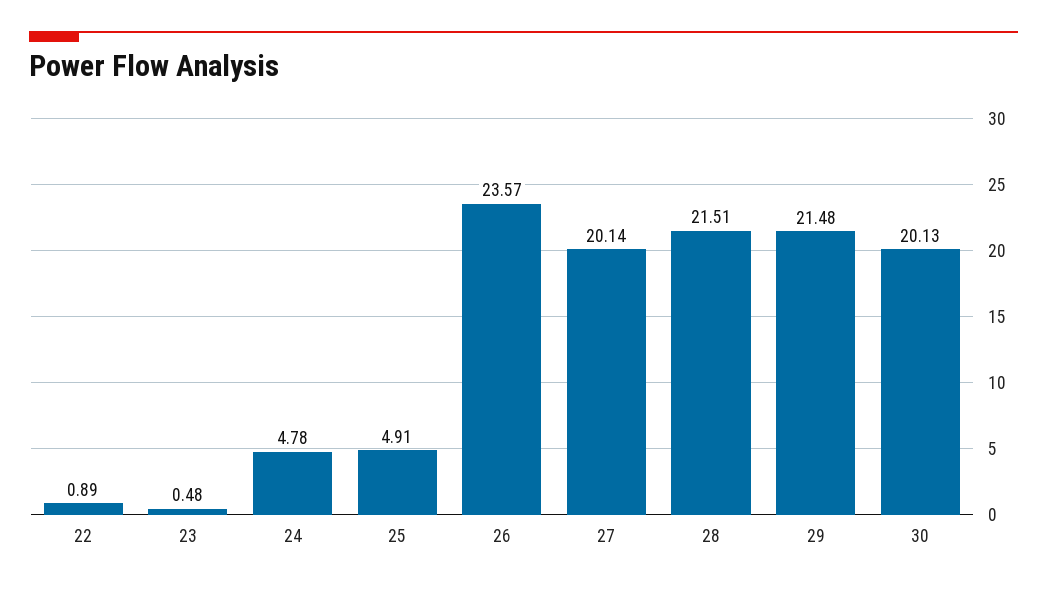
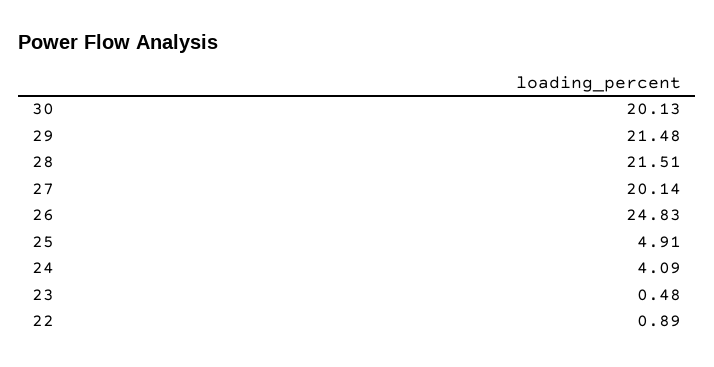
  {
    "22": 0.89,
    "23": 0.48,
-   "24": 4.78,
+   "24": 4.09,
    "25": 4.91,
-   "26": 23.57,
+   "26": 24.83,
    "27": 20.14,
    "28": 21.51,
    "29": 21.48,
    "30": 20.13
  }

